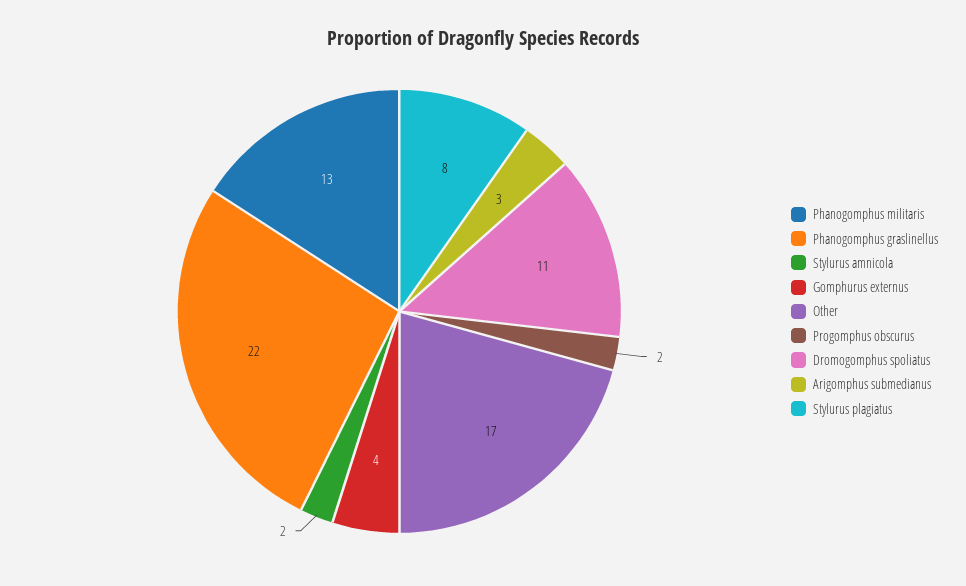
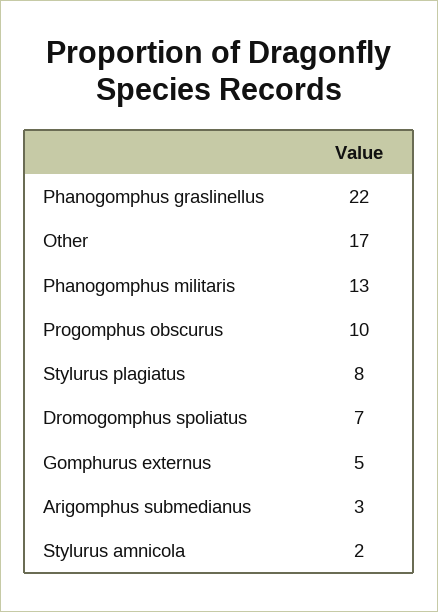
  {
    "Phanogomphus militaris": 13,
    "Phanogomphus graslinellus": 22,
    "Stylurus amnicola": 2,
-   "Gomphurus externus": 4,
+   "Gomphurus externus": 5,
    "Other": 17,
-   "Progomphus obscurus": 2,
+   "Progomphus obscurus": 10,
-   "Dromogomphus spoliatus": 11,
+   "Dromogomphus spoliatus": 7,
    "Arigomphus submedianus": 3,
    "Stylurus plagiatus": 8
  }

